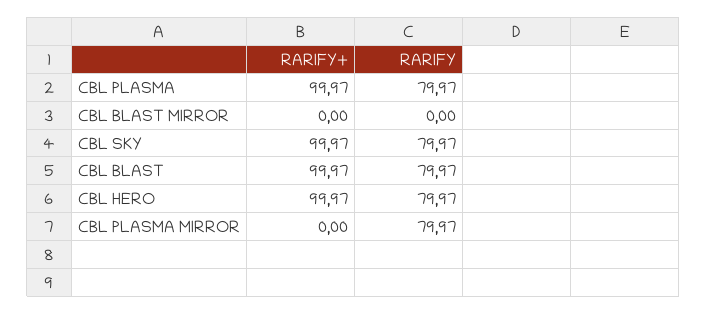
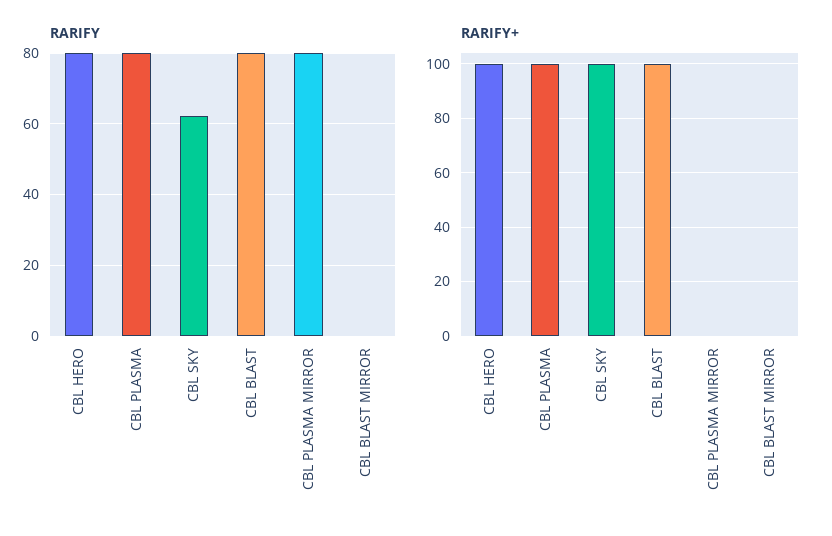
  {
    "RARIFY+": {
      "CBL PLASMA": 99.97,
      "CBL BLAST MIRROR": 0,
      "CBL SKY": 99.97,
      "CBL BLAST": 99.97,
      "CBL HERO": 99.97,
      "CBL PLASMA MIRROR": 0
    },
    "RARIFY": {
      "CBL PLASMA": 79.97,
      "CBL BLAST MIRROR": 0,
-     "CBL SKY": 79.97,
+     "CBL SKY": 62,
      "CBL BLAST": 79.97,
      "CBL HERO": 79.97,
      "CBL PLASMA MIRROR": 79.97
    }
  }

